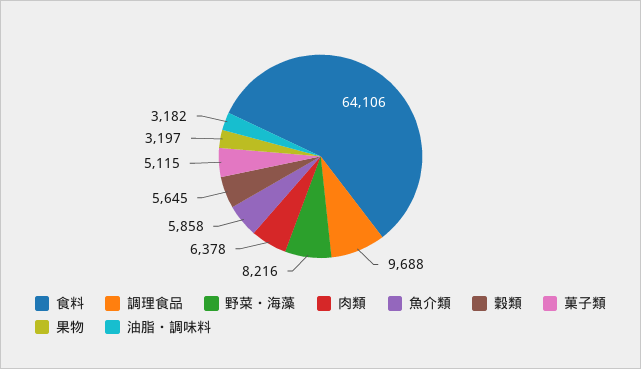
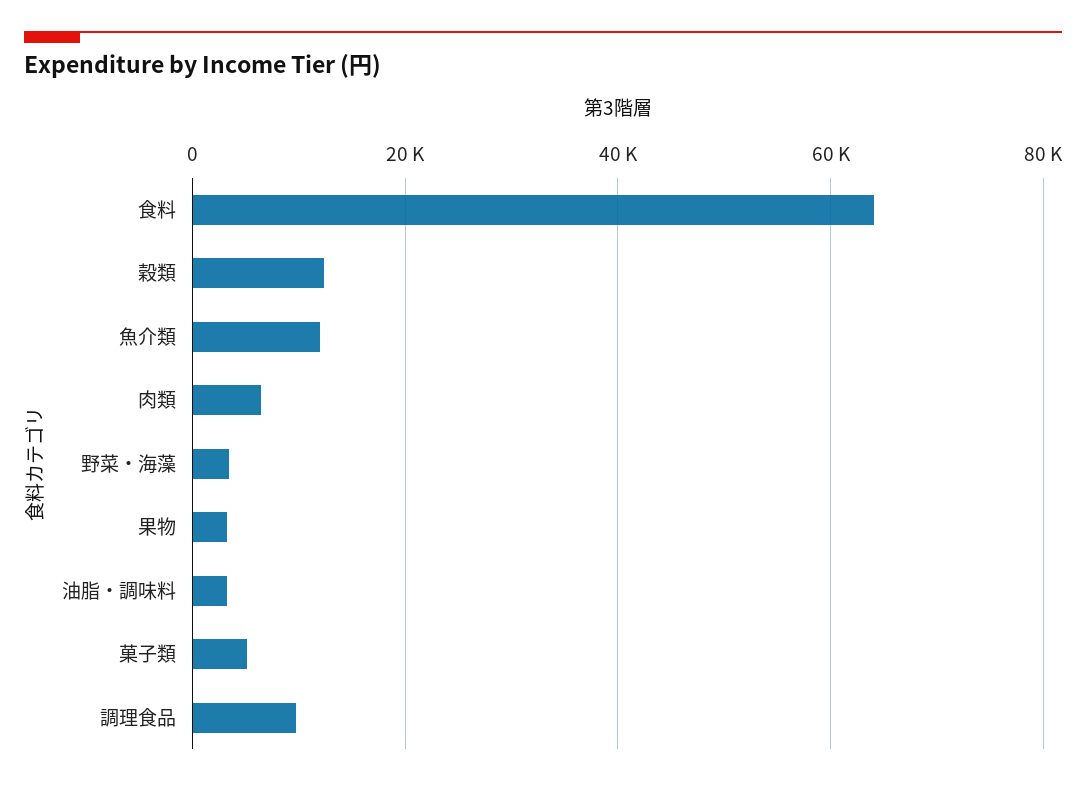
  {
    "食料": 64106,
    "調理食品": 9688,
-   "野菜・海藻": 8216,
+   "野菜・海藻": 4000,
    "肉類": 6378,
-   "魚介類": 5858,
+   "魚介類": 12000,
-   "穀類": 5645,
+   "穀類": 12000,
    "菓子類": 5115,
    "果物": 3197,
    "油脂・調味料": 3182
  }

